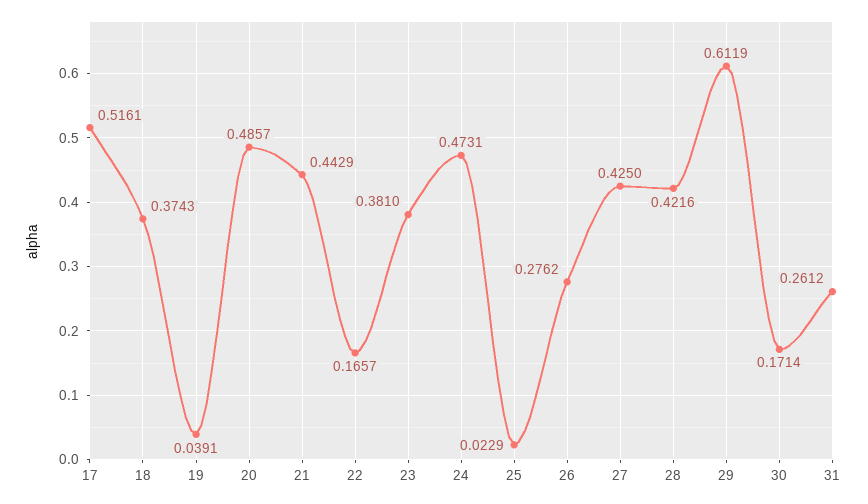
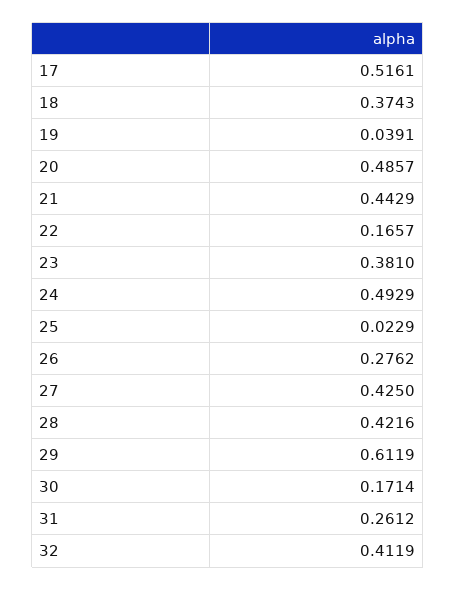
  {
    "17": 0.5161,
    "18": 0.3743,
    "19": 0.0391,
    "20": 0.4857,
    "21": 0.4429,
    "22": 0.1657,
    "23": 0.381,
-   "24": 0.4731,
+   "24": 0.4929,
    "25": 0.0229,
    "26": 0.2762,
    "27": 0.425,
    "28": 0.4216,
    "29": 0.6119,
    "30": 0.1714,
-   "31": 0.2612
+   "31": 0.2612,
+   "32": 0.4119
  }

